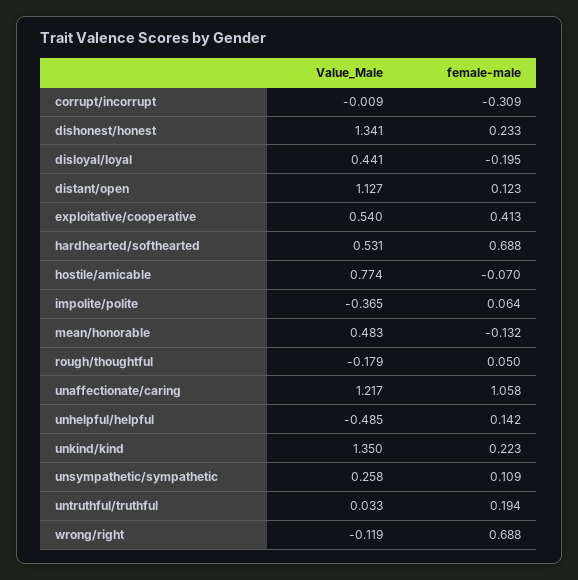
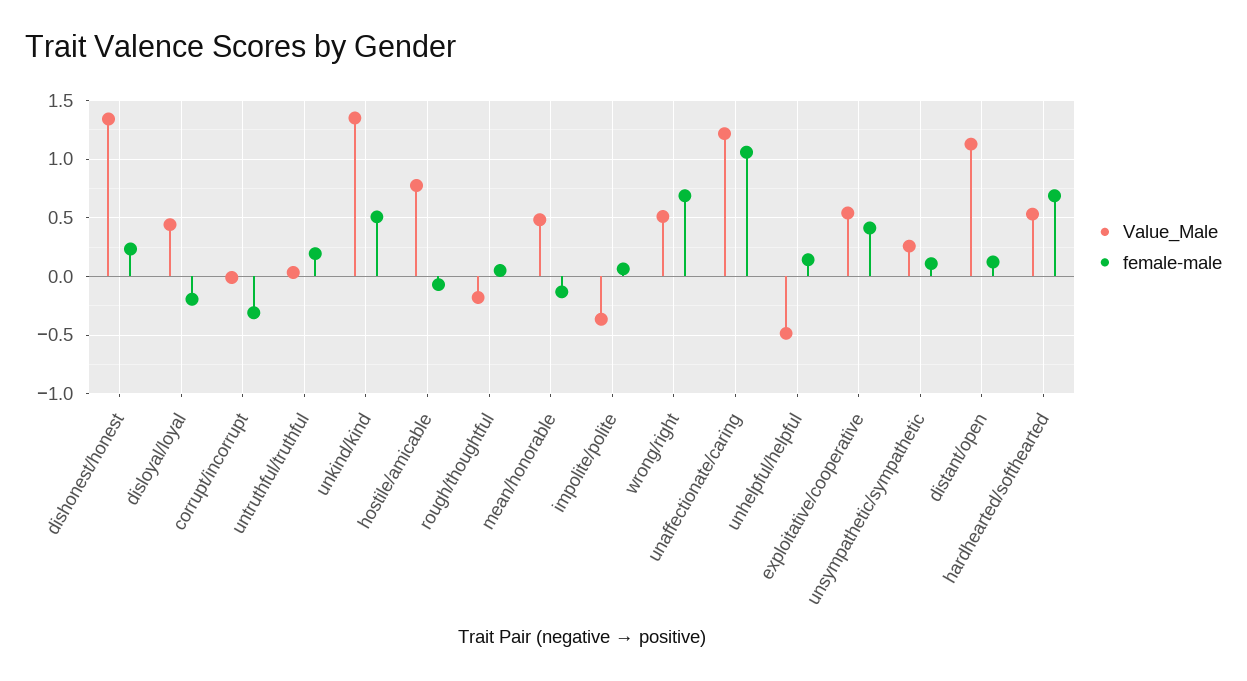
  {
    "Value_Male": {
      "corrupt/incorrupt": -0.009,
      "dishonest/honest": 1.341,
      "disloyal/loyal": 0.441,
      "distant/open": 1.127,
      "exploitative/cooperative": 0.54,
      "hardhearted/softhearted": 0.531,
      "hostile/amicable": 0.774,
      "impolite/polite": -0.365,
      "mean/honorable": 0.483,
      "rough/thoughtful": -0.179,
      "unaffectionate/caring": 1.217,
      "unhelpful/helpful": -0.485,
      "unkind/kind": 1.35,
      "unsympathetic/sympathetic": 0.258,
      "untruthful/truthful": 0.033,
-     "wrong/right": -0.119
+     "wrong/right": 0.5
    },
    "female-male": {
      "corrupt/incorrupt": -0.309,
      "dishonest/honest": 0.233,
      "disloyal/loyal": -0.195,
      "distant/open": 0.123,
      "exploitative/cooperative": 0.413,
      "hardhearted/softhearted": 0.688,
      "hostile/amicable": -0.07,
      "impolite/polite": 0.064,
      "mean/honorable": -0.132,
      "rough/thoughtful": 0.05,
      "unaffectionate/caring": 1.058,
      "unhelpful/helpful": 0.142,
-     "unkind/kind": 0.223,
+     "unkind/kind": 0.5,
      "unsympathetic/sympathetic": 0.109,
      "untruthful/truthful": 0.194,
      "wrong/right": 0.688
    }
  }

